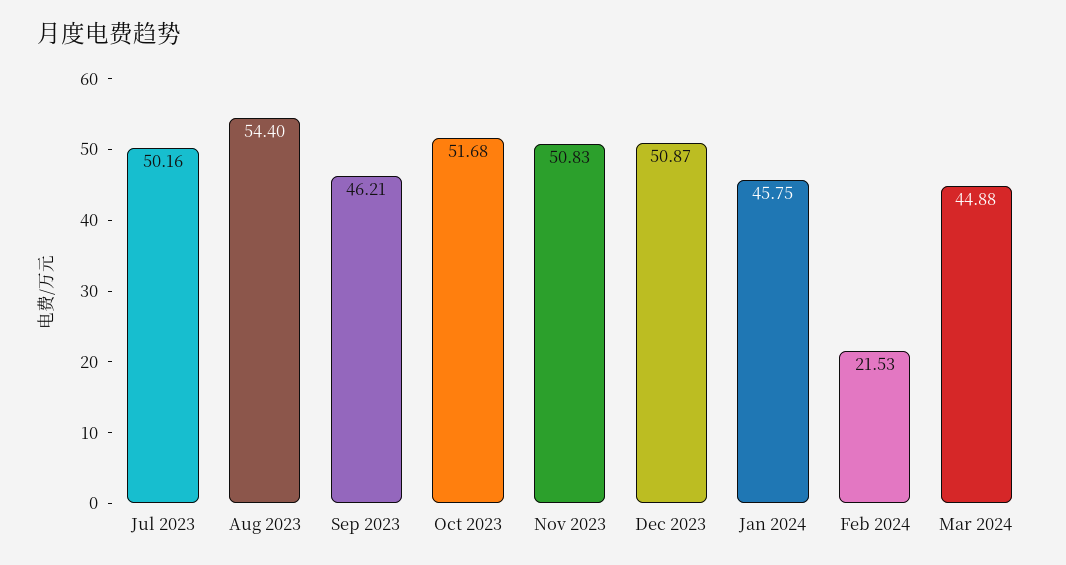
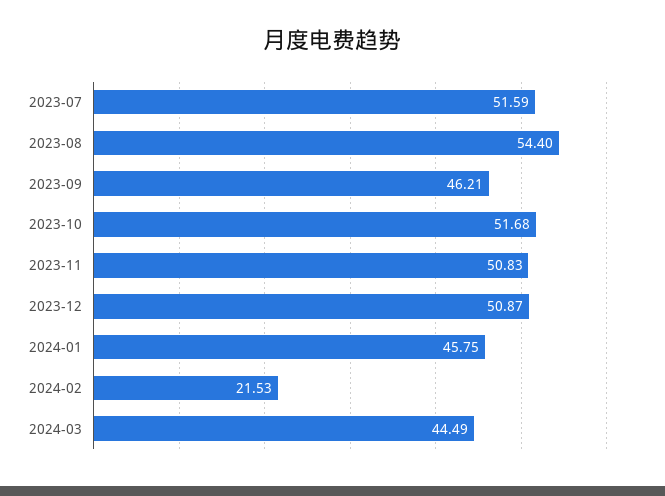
  {
-   "Jul 2023": 50.16,
+   "Jul 2023": 51.59,
    "Aug 2023": 54.4,
    "Sep 2023": 46.21,
    "Oct 2023": 51.68,
    "Nov 2023": 50.83,
    "Dec 2023": 50.87,
    "Jan 2024": 45.75,
    "Feb 2024": 21.53,
-   "Mar 2024": 44.88
+   "Mar 2024": 44.49
  }

